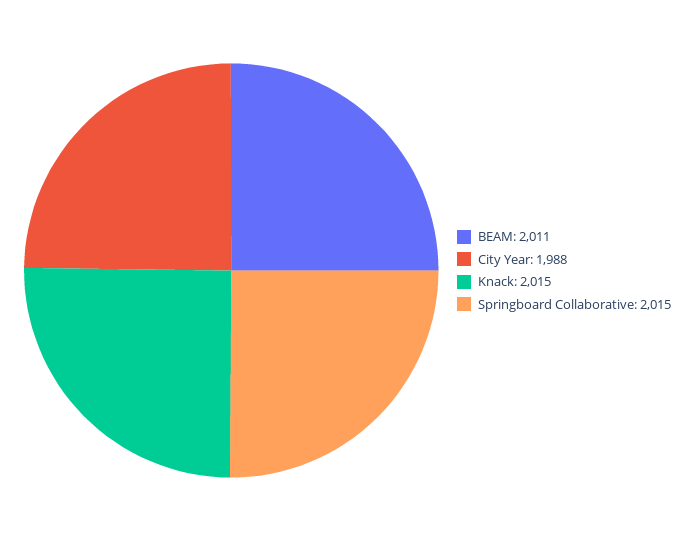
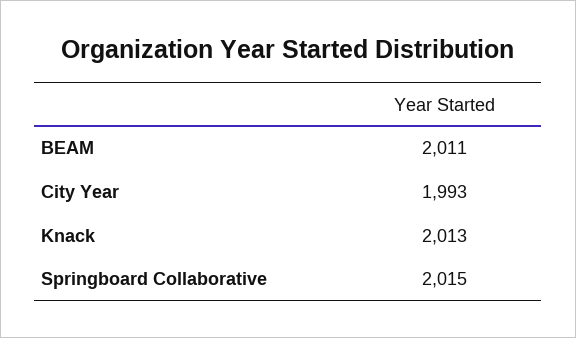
  {
    "BEAM": 2011,
-   "City Year": 1988,
+   "City Year": 1993,
-   "Knack": 2015,
+   "Knack": 2013,
    "Springboard Collaborative": 2015
  }

